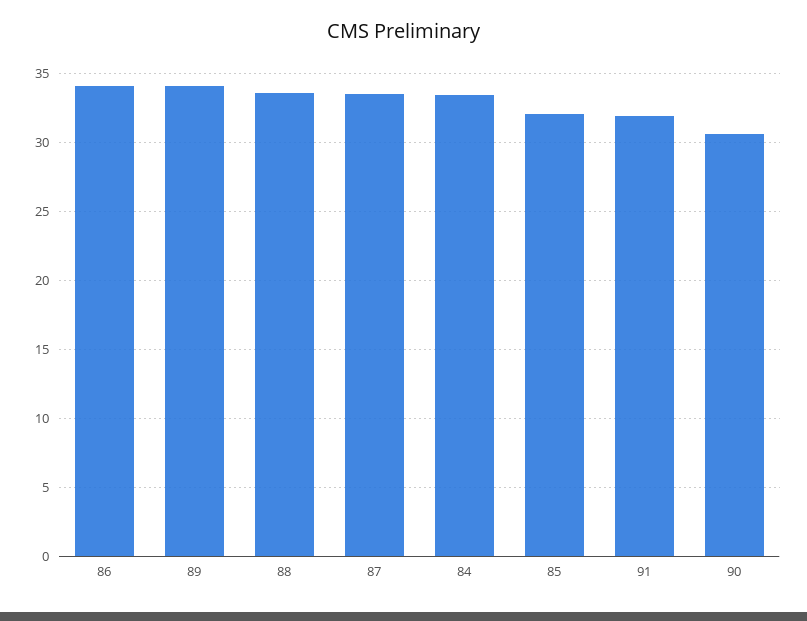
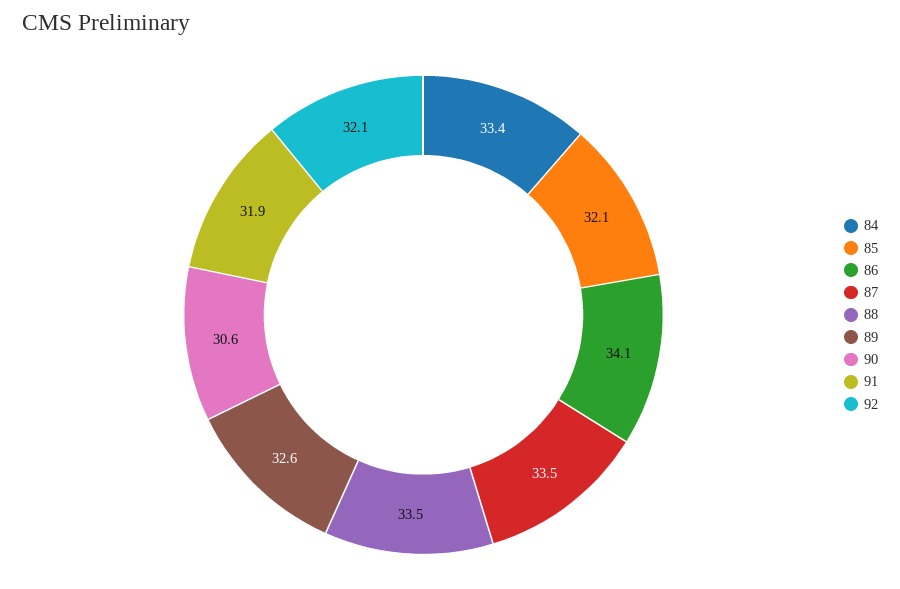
  {
    "86": 34.1,
-   "89": 34,
+   "89": 32.6,
    "88": 33.5,
    "87": 33.5,
    "84": 33.4,
    "85": 32.1,
    "91": 31.9,
-   "90": 30.6
+   "90": 30.6,
+   "92": 32.1
  }

